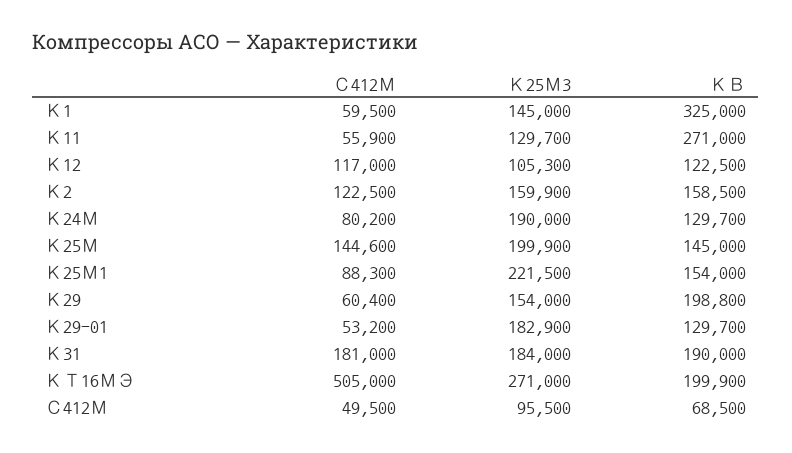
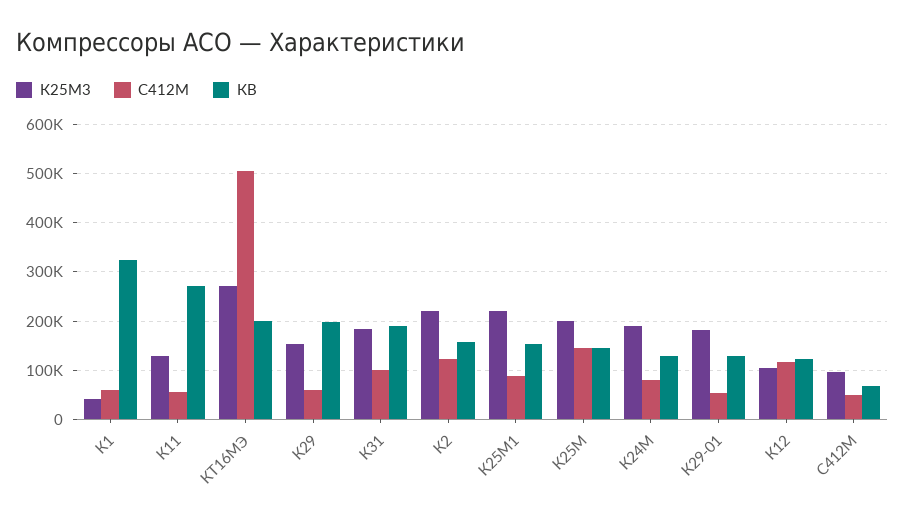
  {
    "С412М": {
      "К1": 59500,
      "К11": 55900,
      "К12": 117000,
      "К2": 122500,
      "К24М": 80200,
      "К25М": 144600,
      "К25М1": 88300,
      "К29": 60400,
      "К29-01": 53200,
-     "К31": 181000,
+     "К31": 100000,
      "КТ16МЭ": 505000,
      "С412М": 49500
    },
    "К25М3": {
-     "К1": 145000,
+     "К1": 40000,
      "К11": 129700,
      "К12": 105300,
-     "К2": 159900,
+     "К2": 220000,
      "К24М": 190000,
      "К25М": 199900,
      "К25М1": 221500,
      "К29": 154000,
      "К29-01": 182900,
      "К31": 184000,
      "КТ16МЭ": 271000,
      "С412М": 95500
    },
    "КВ": {
      "К1": 325000,
      "К11": 271000,
      "К12": 122500,
      "К2": 158500,
      "К24М": 129700,
      "К25М": 145000,
      "К25М1": 154000,
      "К29": 198800,
      "К29-01": 129700,
      "К31": 190000,
      "КТ16МЭ": 199900,
      "С412М": 68500
    }
  }

